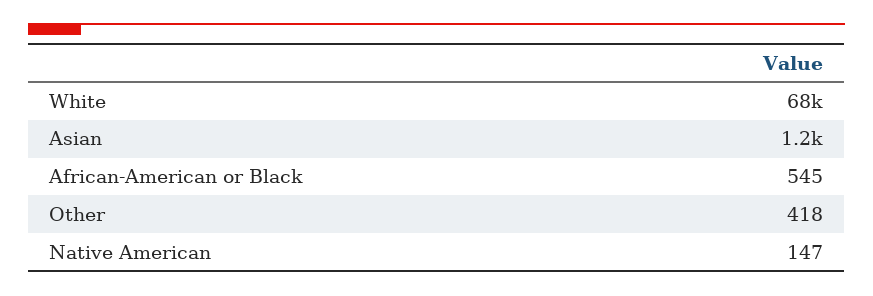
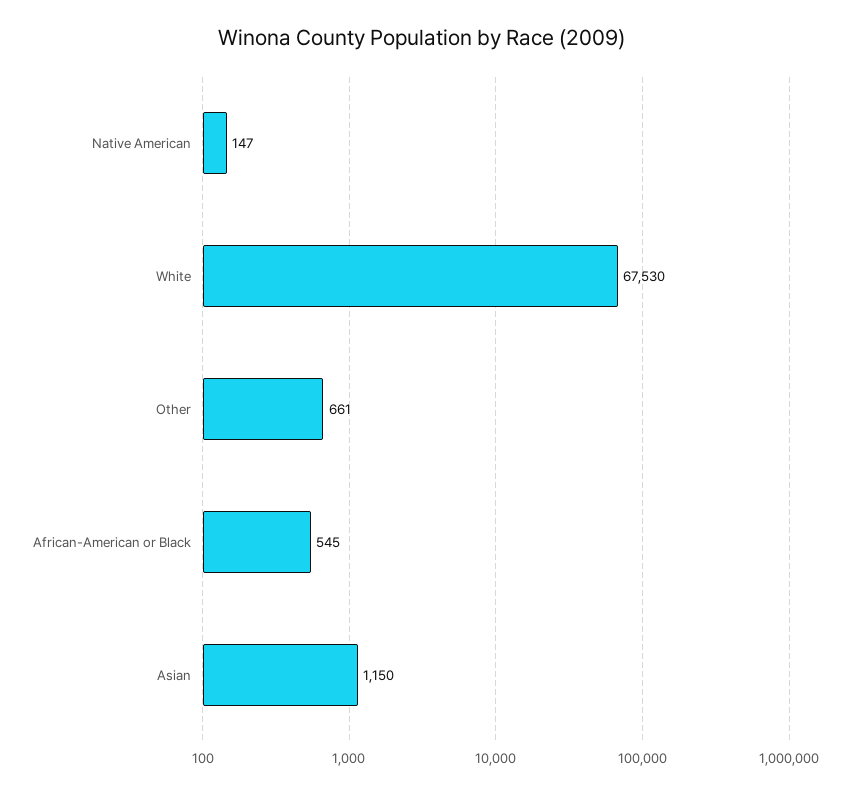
  {
    "White": 67530,
    "Asian": 1150,
    "African-American or Black": 545,
-   "Other": 418,
+   "Other": 661,
    "Native American": 147
  }

